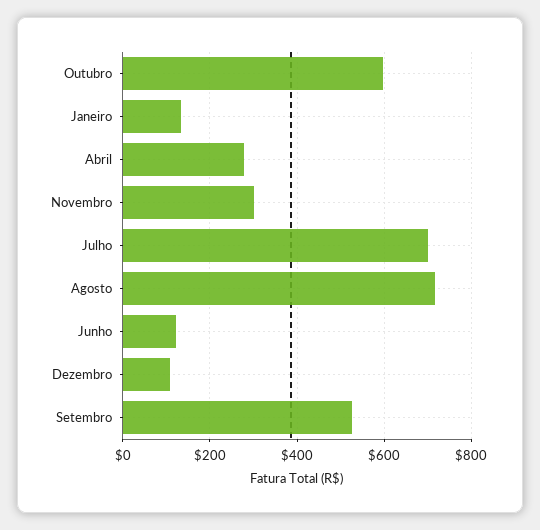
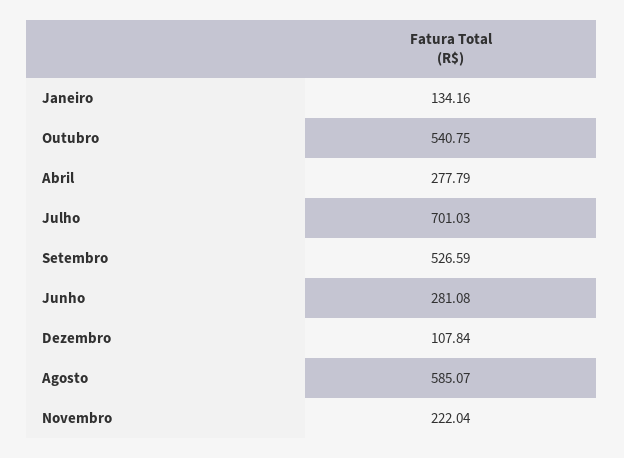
  {
-   "Outubro": 600,
+   "Outubro": 540.75,
    "Janeiro": 134.16,
    "Abril": 277.79,
-   "Novembro": 300,
+   "Novembro": 222.04,
    "Julho": 701.03,
-   "Agosto": 720,
+   "Agosto": 585.07,
-   "Junho": 120,
+   "Junho": 281.08,
    "Dezembro": 107.84,
    "Setembro": 526.59
  }

